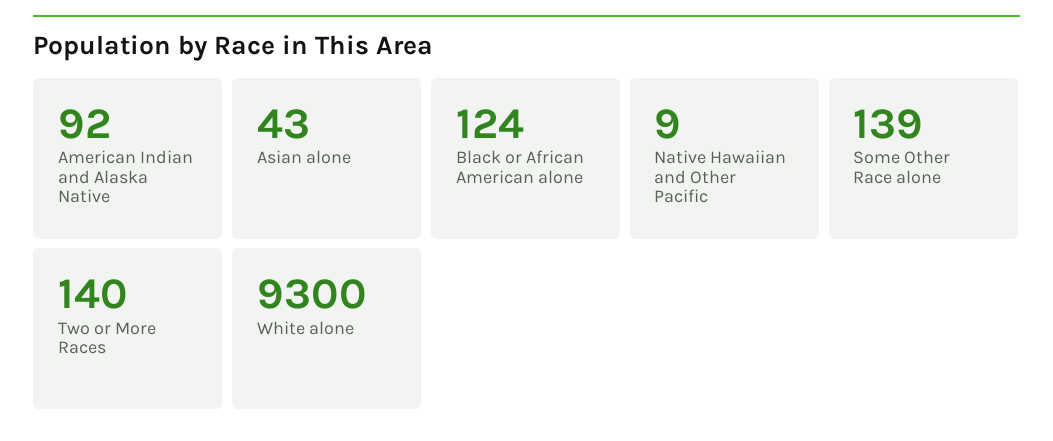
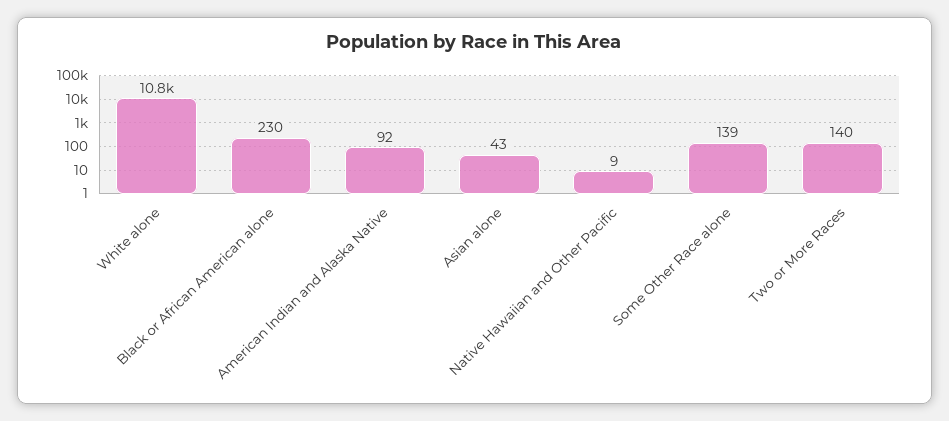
  {
    "American Indian and Alaska Native": 92,
    "Asian alone": 43,
-   "Black or African American alone": 124,
+   "Black or African American alone": 230,
    "Native Hawaiian and Other Pacific": 9,
    "Some Other Race alone": 139,
    "Two or More Races": 140,
-   "White alone": 9300
+   "White alone": 10800
  }

